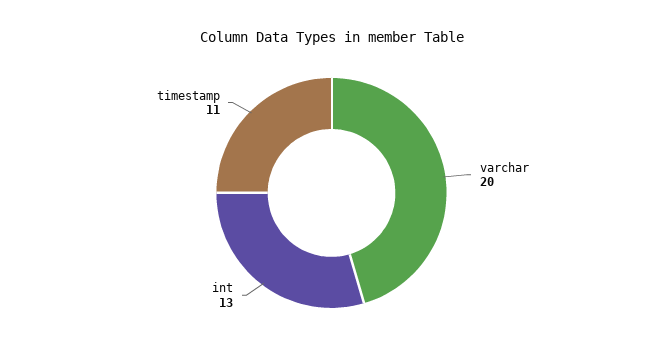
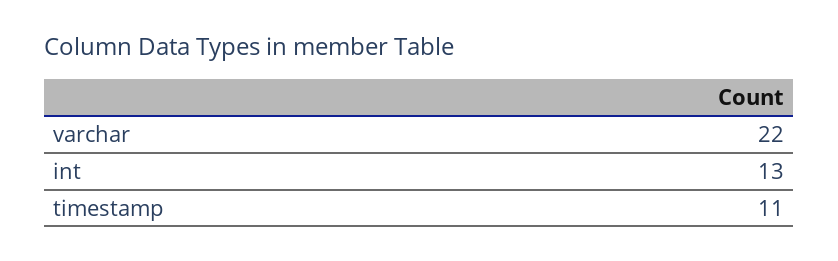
  {
-   "varchar": 20,
+   "varchar": 22,
    "int": 13,
    "timestamp": 11
  }

